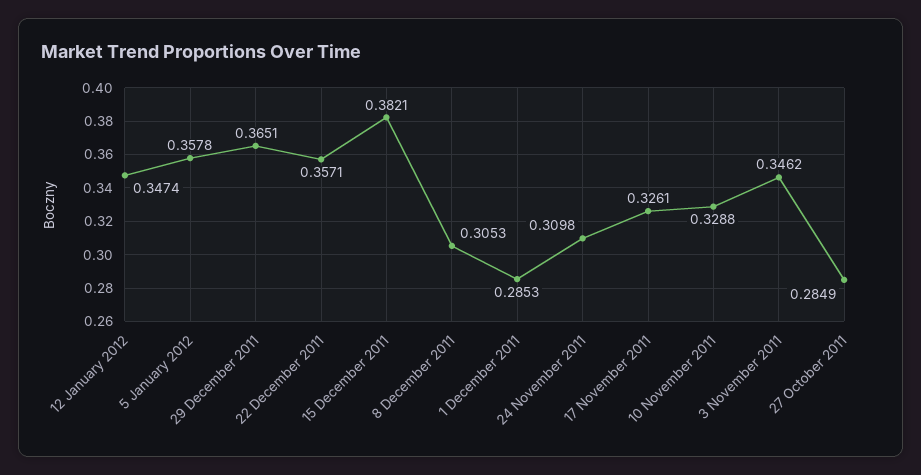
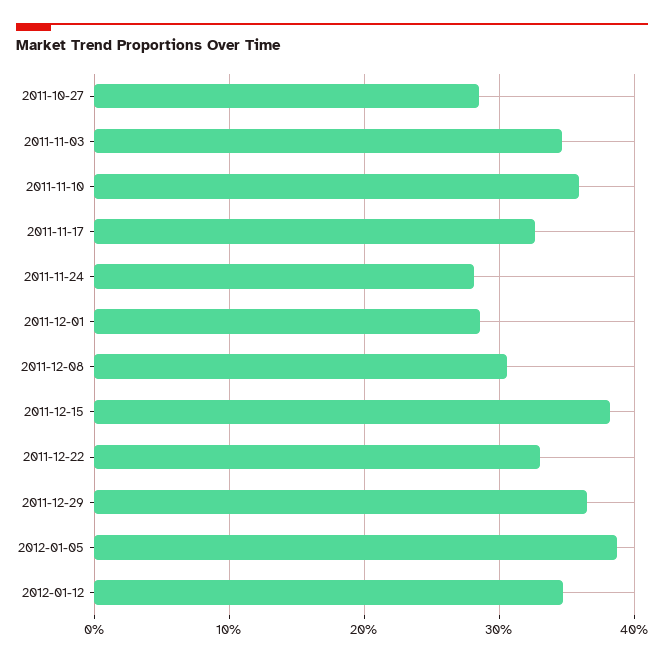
  {
    "12 January 2012": 0.3474,
-   "5 January 2012": 0.3578,
+   "5 January 2012": 0.39,
    "29 December 2011": 0.3651,
-   "22 December 2011": 0.3571,
+   "22 December 2011": 0.33,
    "15 December 2011": 0.3821,
    "8 December 2011": 0.3053,
    "1 December 2011": 0.2853,
-   "24 November 2011": 0.3098,
+   "24 November 2011": 0.28,
    "17 November 2011": 0.3261,
-   "10 November 2011": 0.3288,
+   "10 November 2011": 0.36,
    "3 November 2011": 0.3462,
    "27 October 2011": 0.2849
  }

